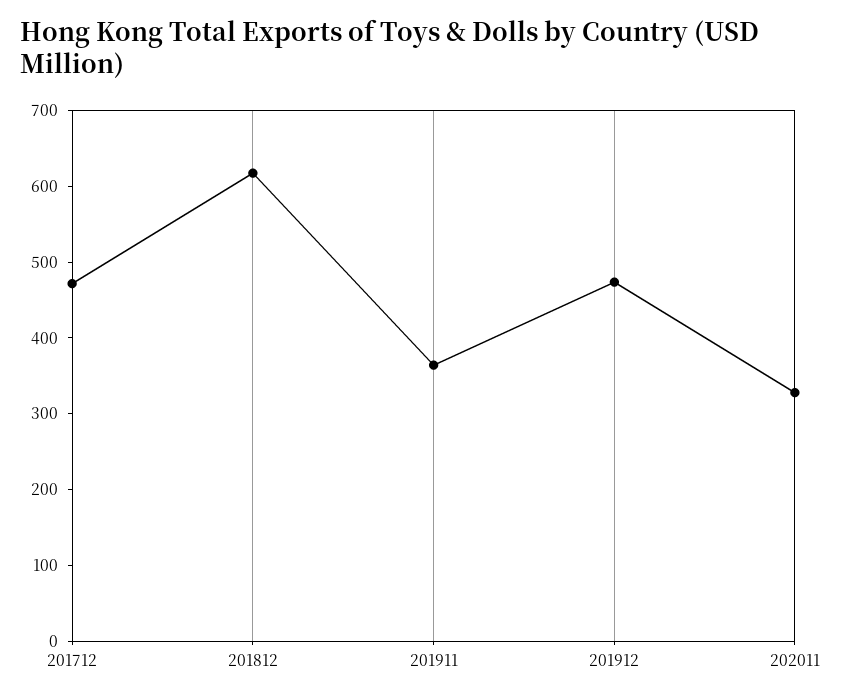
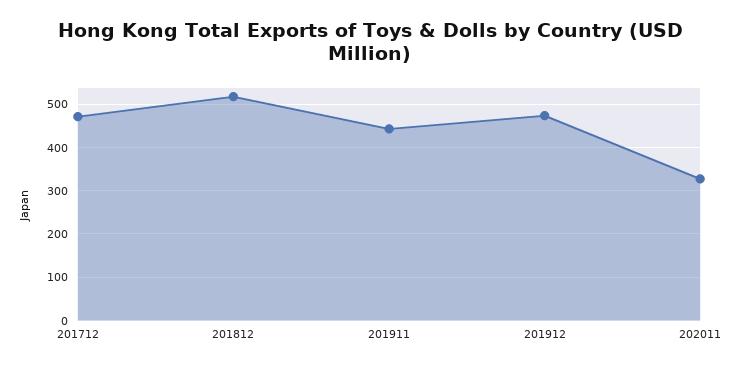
  {
    "201712": 480,
-   "201812": 620,
+   "201812": 520,
-   "201911": 360,
+   "201911": 440,
    "201912": 480,
    "202011": 320
  }

